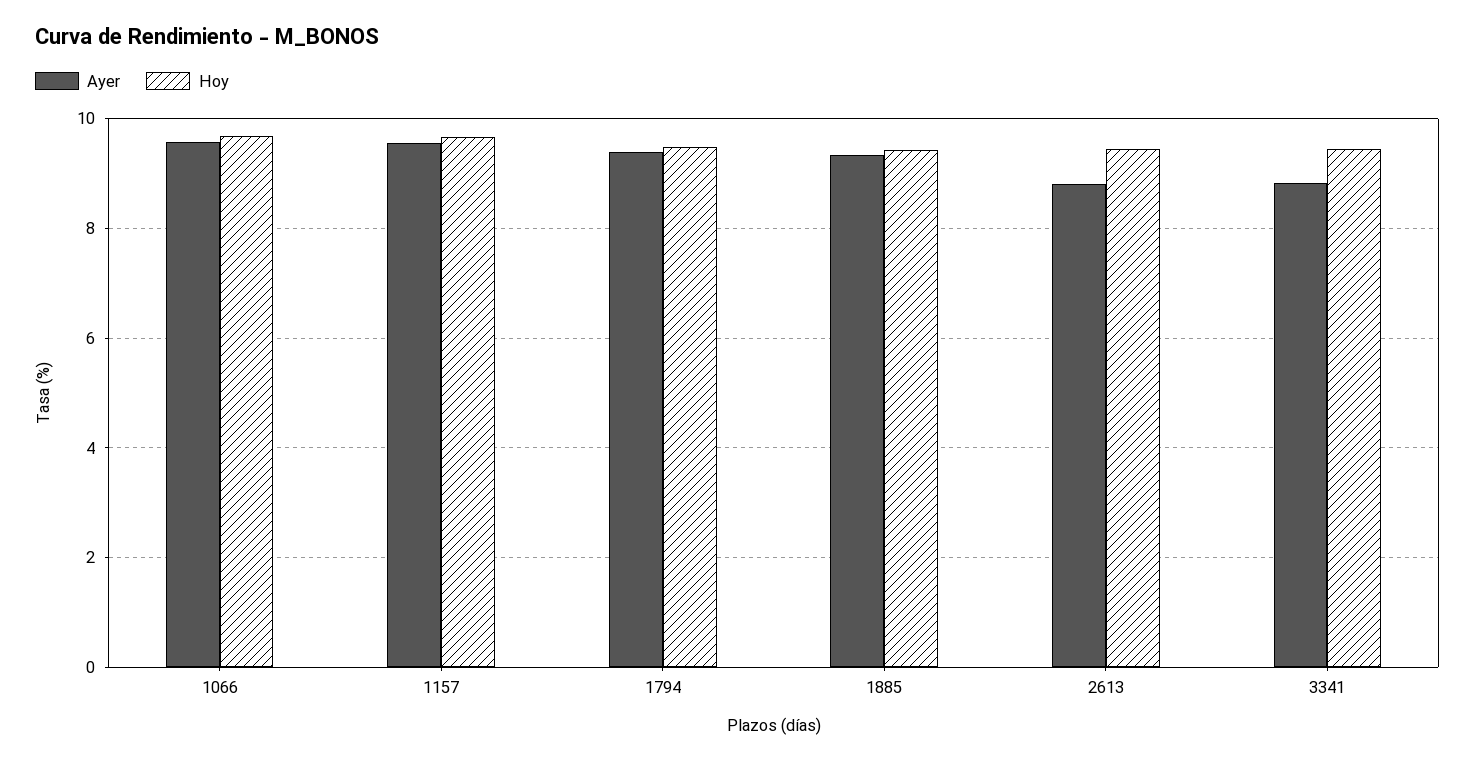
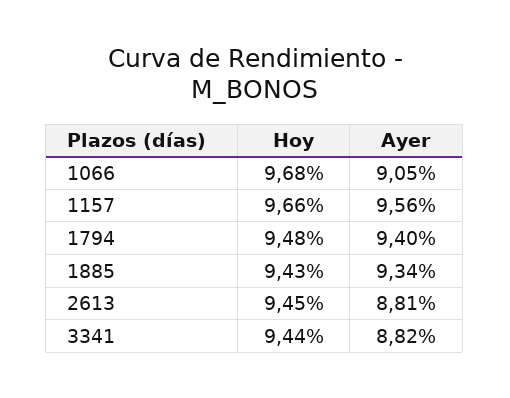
  {
    "Ayer": {
-     "1066": 9.6,
+     "1066": 9.05,
      "1157": 9.56,
      "1794": 9.4,
      "1885": 9.34,
      "2613": 8.81,
      "3341": 8.82
    },
    "Hoy": {
      "1066": 9.68,
      "1157": 9.66,
      "1794": 9.48,
      "1885": 9.43,
      "2613": 9.45,
      "3341": 9.44
    }
  }

